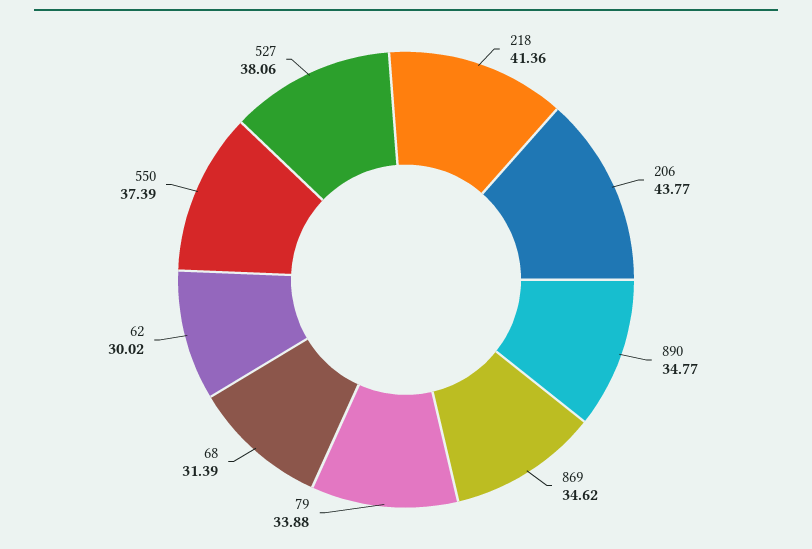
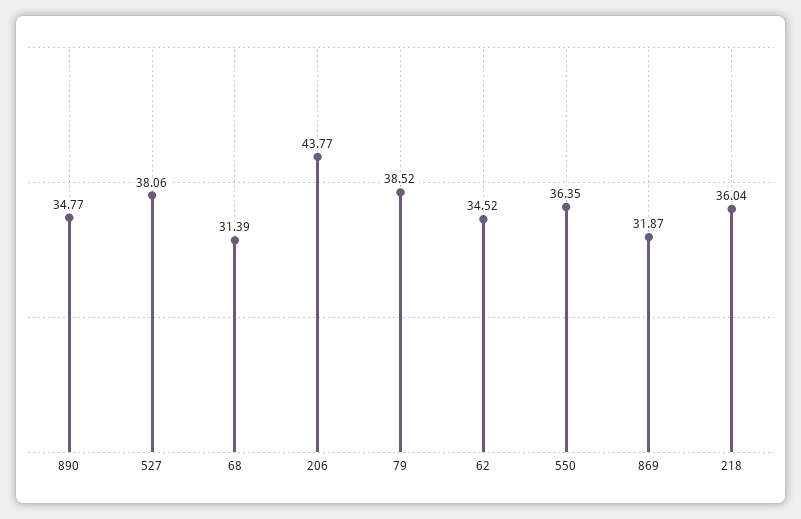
  {
-   "218": 41.36,
+   "218": 36.04,
    "206": 43.77,
    "890": 34.77,
-   "869": 34.62,
+   "869": 31.87,
-   "79": 33.88,
+   "79": 38.52,
    "68": 31.39,
-   "62": 30.02,
+   "62": 34.52,
-   "550": 37.39,
+   "550": 36.35,
    "527": 38.06
  }

